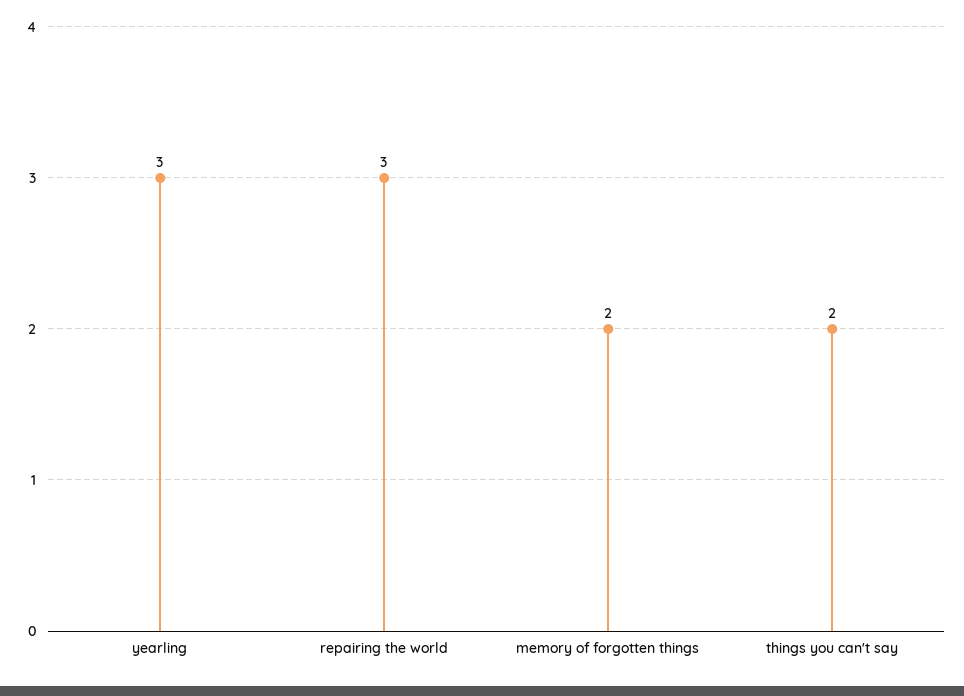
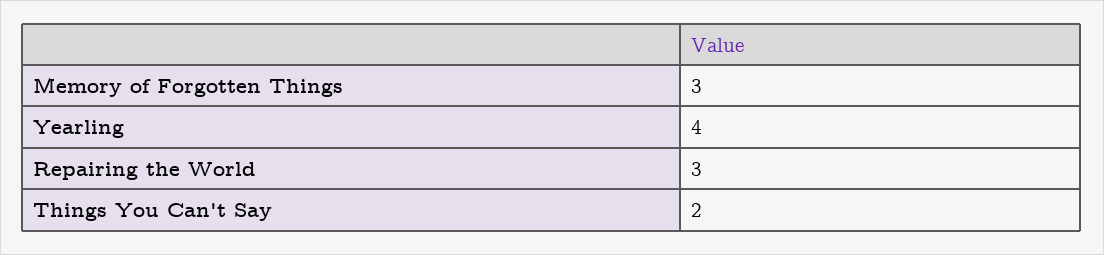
  {
-   "yearling": 3,
+   "yearling": 4,
    "repairing the world": 3,
-   "memory of forgotten things": 2,
+   "memory of forgotten things": 3,
    "things you can't say": 2
  }

